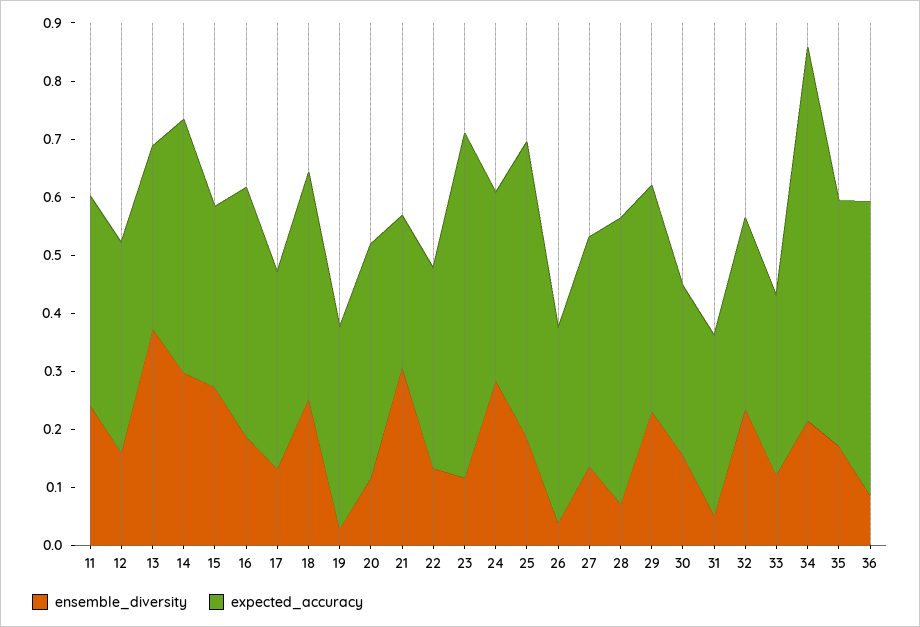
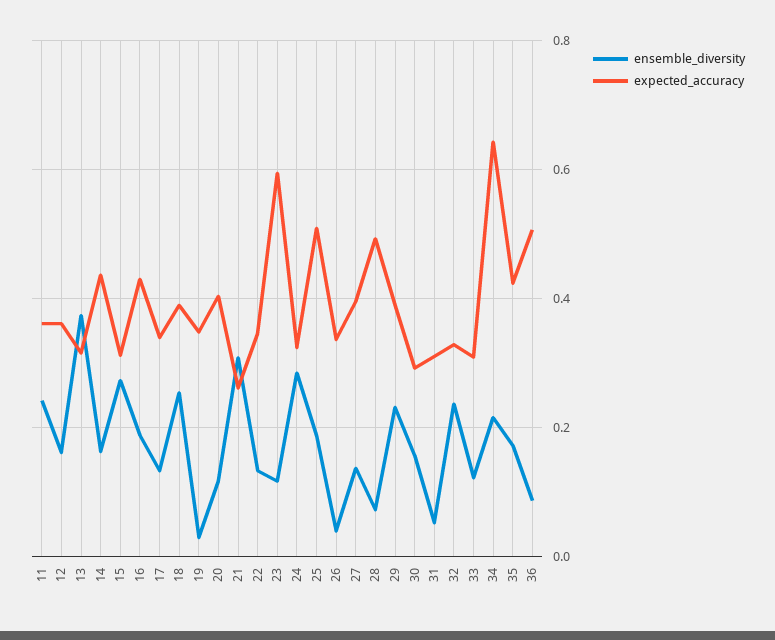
  {
    "ensemble_diversity": {
      "11": 0.24,
      "12": 0.16,
      "13": 0.38,
-     "14": 0.3,
+     "14": 0.16,
      "15": 0.28,
      "16": 0.18,
      "17": 0.14,
      "18": 0.26,
      "19": 0.02,
      "20": 0.12,
      "21": 0.3,
      "22": 0.14,
      "23": 0.12,
      "24": 0.28,
      "25": 0.18,
      "26": 0.04,
      "27": 0.14,
      "28": 0.08,
      "29": 0.24,
      "30": 0.16,
      "31": 0.06,
      "32": 0.24,
      "33": 0.12,
      "34": 0.22,
      "35": 0.18,
      "36": 0.08
    },
    "expected_accuracy": {
      "11": 0.36,
      "12": 0.36,
      "13": 0.32,
      "14": 0.44,
      "15": 0.32,
      "16": 0.42,
      "17": 0.34,
      "18": 0.38,
      "19": 0.34,
      "20": 0.4,
      "21": 0.26,
      "22": 0.34,
      "23": 0.6,
      "24": 0.32,
      "25": 0.5,
      "26": 0.34,
      "27": 0.4,
      "28": 0.5,
      "29": 0.38,
      "30": 0.3,
      "31": 0.32,
      "32": 0.32,
      "33": 0.3,
      "34": 0.64,
      "35": 0.42,
      "36": 0.5
    }
  }

